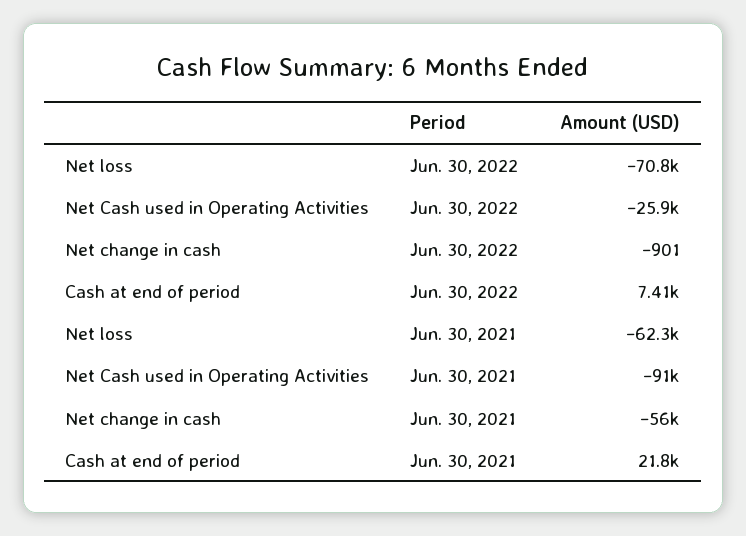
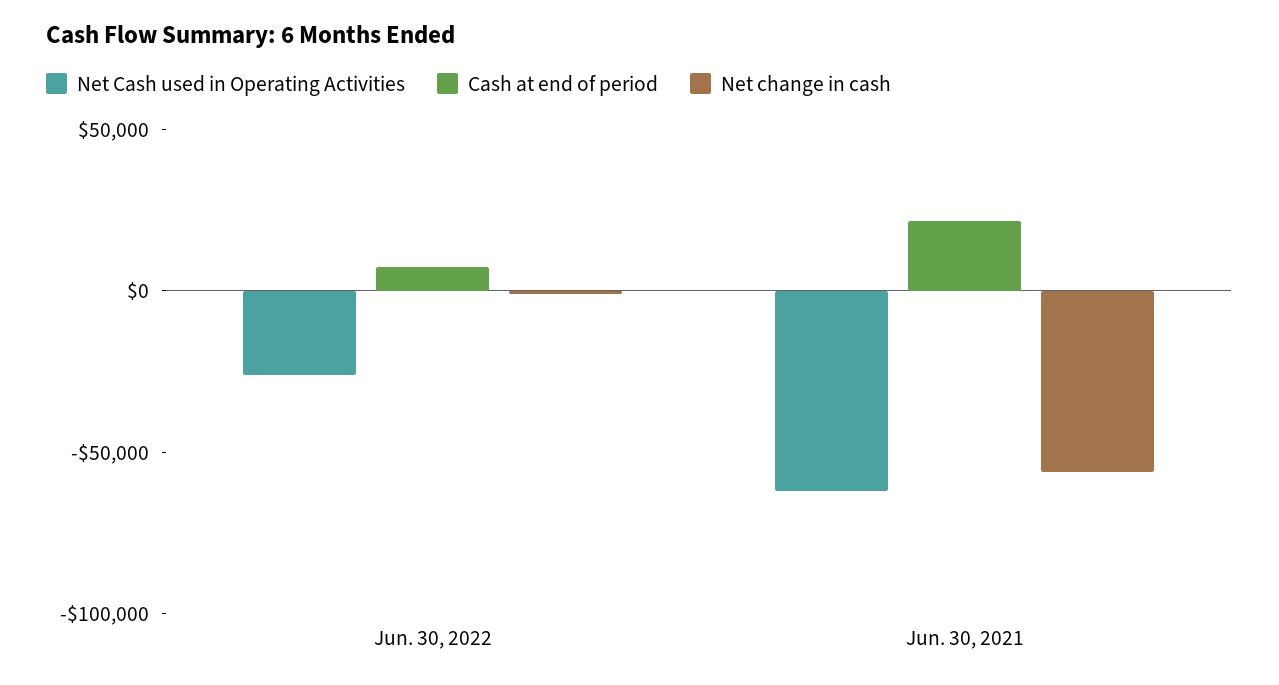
  {
-   "Net loss": {
-     "Jun. 30, 2022": -70800,
-     "Jun. 30, 2021": -62300
-   },
    "Net Cash used in Operating Activities": {
      "Jun. 30, 2022": -25900,
-     "Jun. 30, 2021": -91000
+     "Jun. 30, 2021": -60000
    },
    "Net change in cash": {
      "Jun. 30, 2022": -901,
      "Jun. 30, 2021": -56000
    },
    "Cash at end of period": {
      "Jun. 30, 2022": 7410,
      "Jun. 30, 2021": 21800
    }
  }

